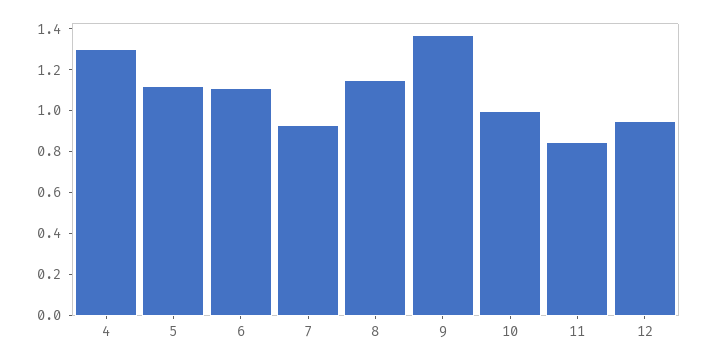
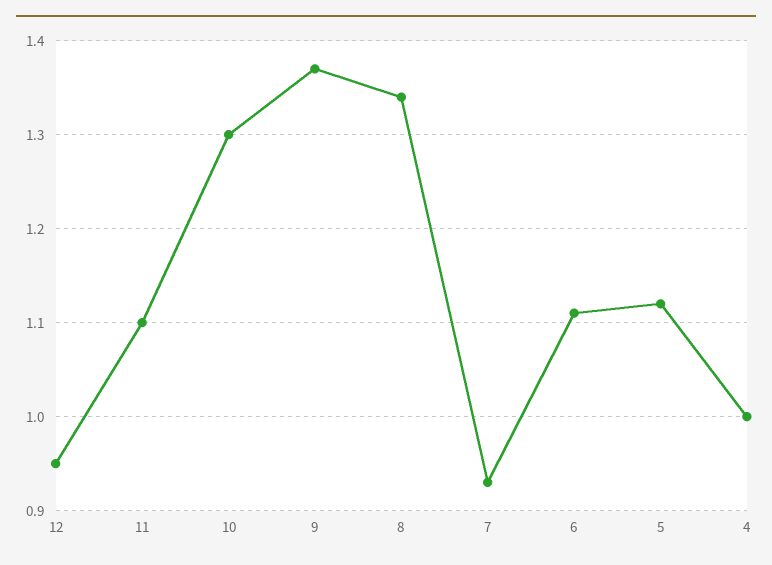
  {
-   "4": 1.3,
+   "4": 1,
    "5": 1.12,
    "6": 1.11,
    "7": 0.93,
-   "8": 1.15,
+   "8": 1.34,
    "9": 1.37,
-   "10": 1,
+   "10": 1.3,
-   "11": 0.85,
+   "11": 1.1,
    "12": 0.95
  }

